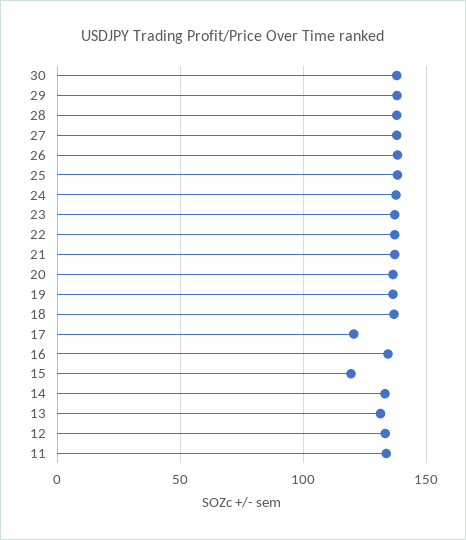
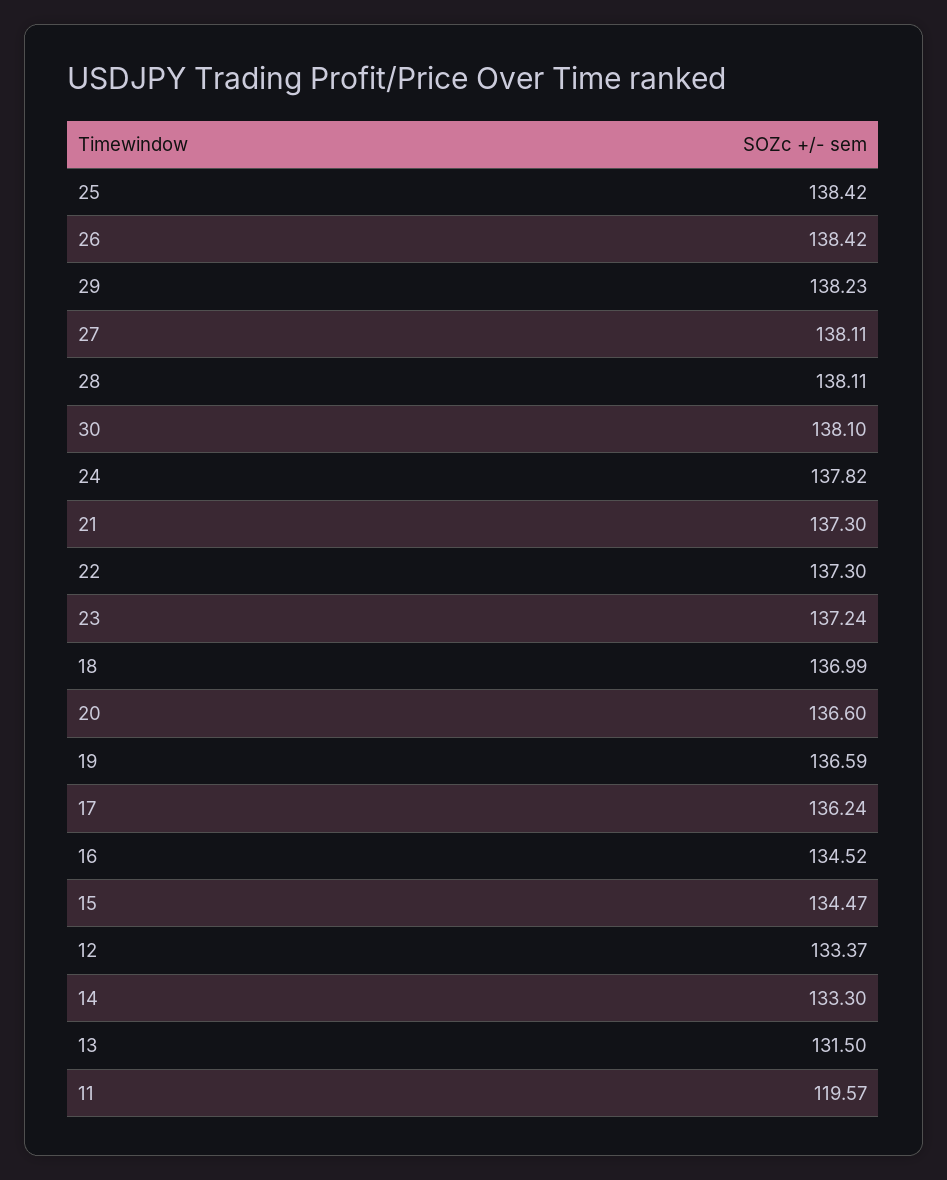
  {
    "30": 138.1,
    "29": 138.23,
    "28": 138.11,
    "27": 138.11,
    "26": 138.42,
    "25": 138.42,
    "24": 137.82,
    "23": 137.24,
    "22": 137.3,
    "21": 137.3,
    "20": 136.6,
    "19": 136.59,
    "18": 136.99,
-   "17": 120,
+   "17": 136.24,
    "16": 134.52,
-   "15": 120,
+   "15": 134.47,
    "14": 133.3,
    "13": 131.5,
    "12": 133.37,
-   "11": 135
+   "11": 119.57
  }

